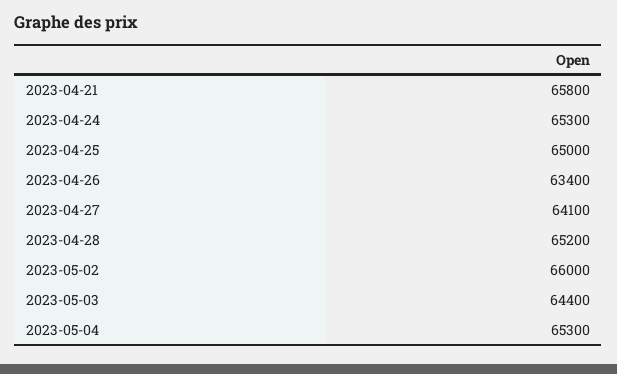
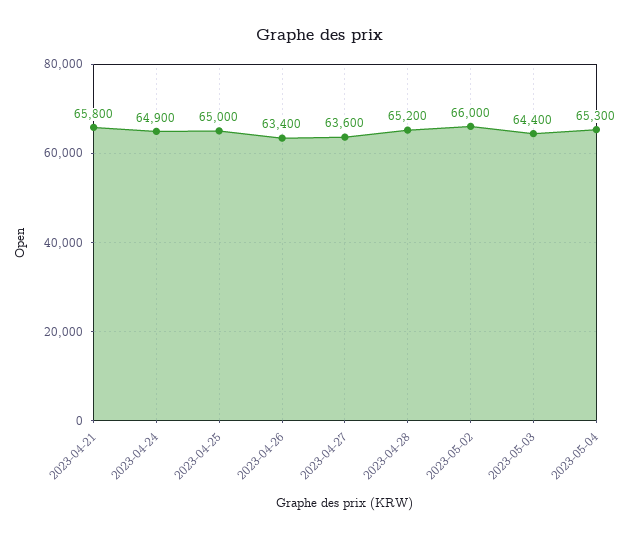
  {
    "2023-04-21": 65800,
-   "2023-04-24": 65300,
+   "2023-04-24": 64900,
    "2023-04-25": 65000,
    "2023-04-26": 63400,
-   "2023-04-27": 64100,
+   "2023-04-27": 63600,
    "2023-04-28": 65200,
    "2023-05-02": 66000,
    "2023-05-03": 64400,
    "2023-05-04": 65300
  }

